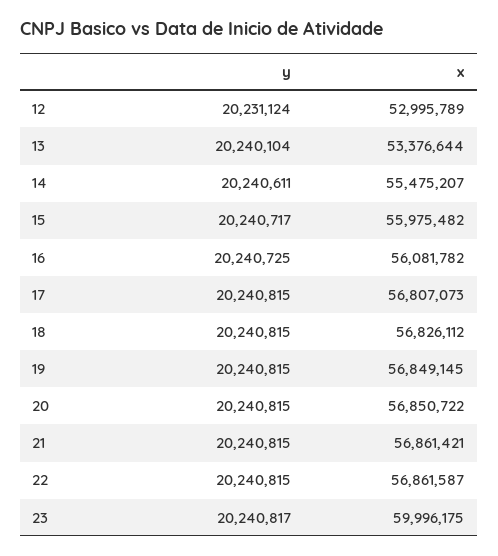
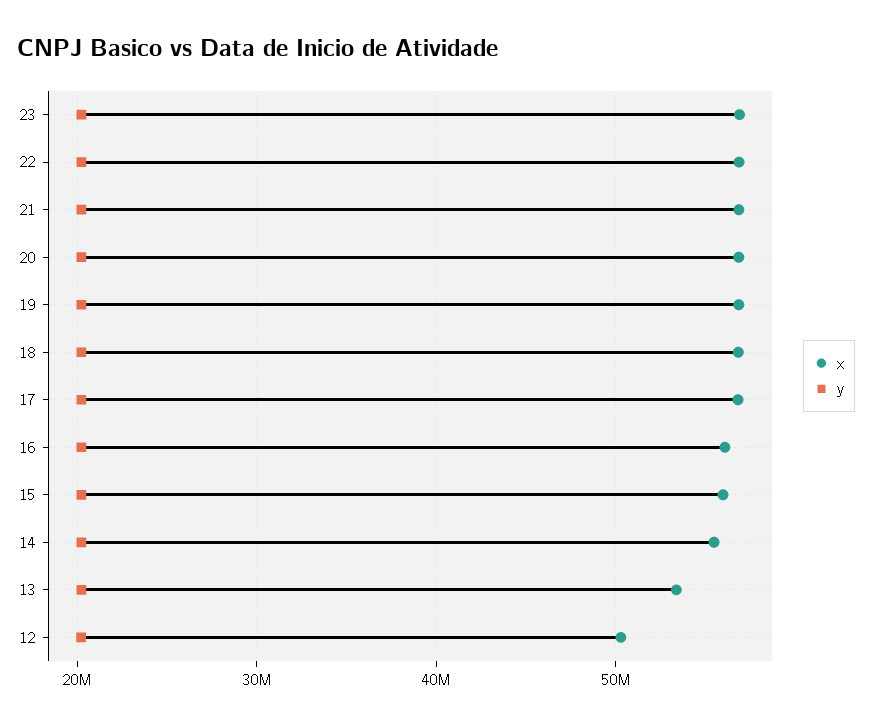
  {
    "y": {
      "12": 20231124,
      "13": 20240104,
      "14": 20240611,
      "15": 20240717,
      "16": 20240725,
      "17": 20240815,
      "18": 20240815,
      "19": 20240815,
      "20": 20240815,
      "21": 20240815,
      "22": 20240815,
      "23": 20240817
    },
    "x": {
-     "12": 52995789,
+     "12": 50000000,
      "13": 53376644,
      "14": 55475207,
      "15": 55975482,
      "16": 56081782,
      "17": 56807073,
      "18": 56826112,
      "19": 56849145,
      "20": 56850722,
      "21": 56861421,
      "22": 56861587,
-     "23": 59996175
+     "23": 57000000
    }
  }

